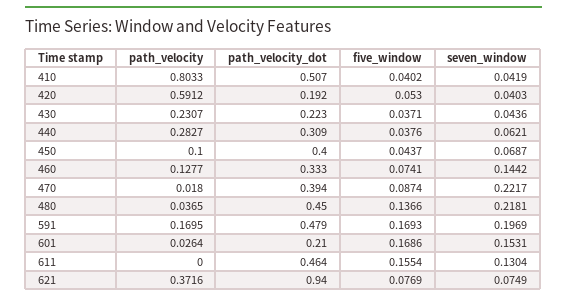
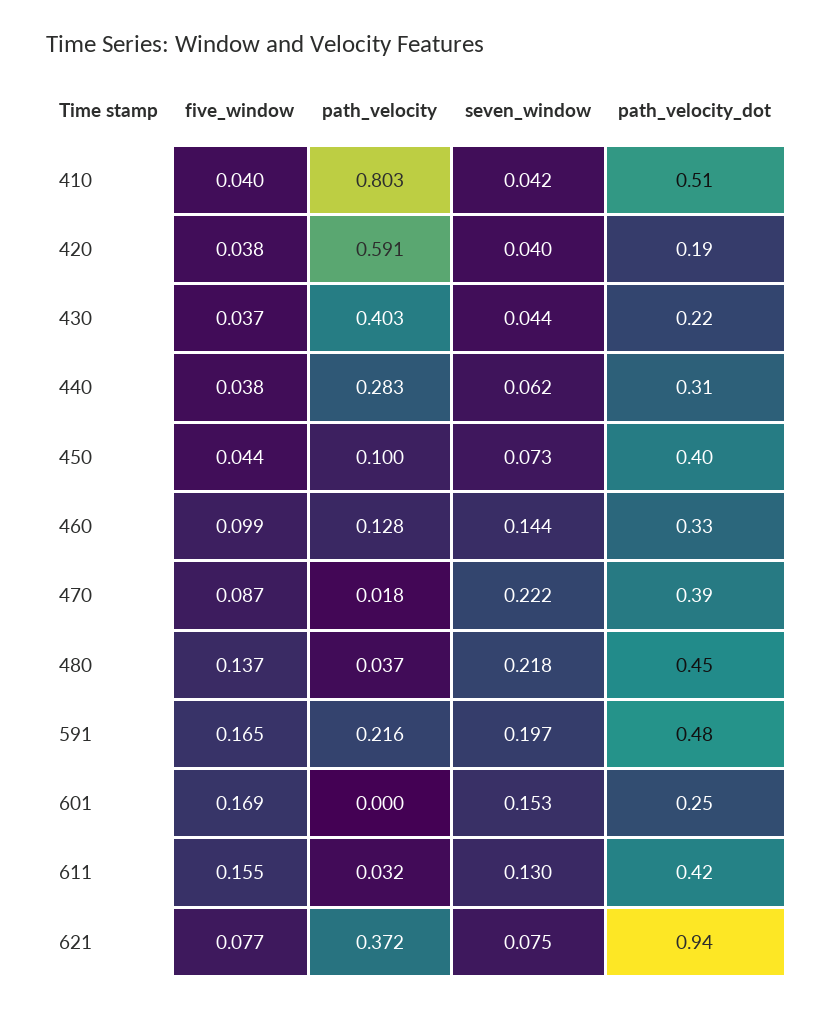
  {
    "path_velocity": {
      "410": 0.8033,
      "420": 0.5912,
-     "430": 0.2307,
+     "430": 0.403,
      "440": 0.2827,
      "450": 0.1,
      "460": 0.1277,
      "470": 0.018,
      "480": 0.0365,
-     "591": 0.1695,
+     "591": 0.216,
-     "601": 0.0264,
+     "601": 0,
-     "611": 0,
+     "611": 0.032,
      "621": 0.3716
    },
    "path_velocity_dot": {
      "410": 0.507,
      "420": 0.192,
      "430": 0.223,
      "440": 0.309,
      "450": 0.4,
      "460": 0.333,
      "470": 0.394,
      "480": 0.45,
      "591": 0.479,
-     "601": 0.21,
+     "601": 0.25,
-     "611": 0.464,
+     "611": 0.42,
      "621": 0.94
    },
    "five_window": {
      "410": 0.0402,
-     "420": 0.053,
+     "420": 0.038,
      "430": 0.0371,
      "440": 0.0376,
      "450": 0.0437,
-     "460": 0.0741,
+     "460": 0.099,
      "470": 0.0874,
      "480": 0.1366,
-     "591": 0.1693,
+     "591": 0.165,
      "601": 0.1686,
      "611": 0.1554,
      "621": 0.0769
    },
    "seven_window": {
      "410": 0.0419,
      "420": 0.0403,
      "430": 0.0436,
      "440": 0.0621,
-     "450": 0.0687,
+     "450": 0.073,
      "460": 0.1442,
      "470": 0.2217,
      "480": 0.2181,
      "591": 0.1969,
      "601": 0.1531,
      "611": 0.1304,
      "621": 0.0749
    }
  }

